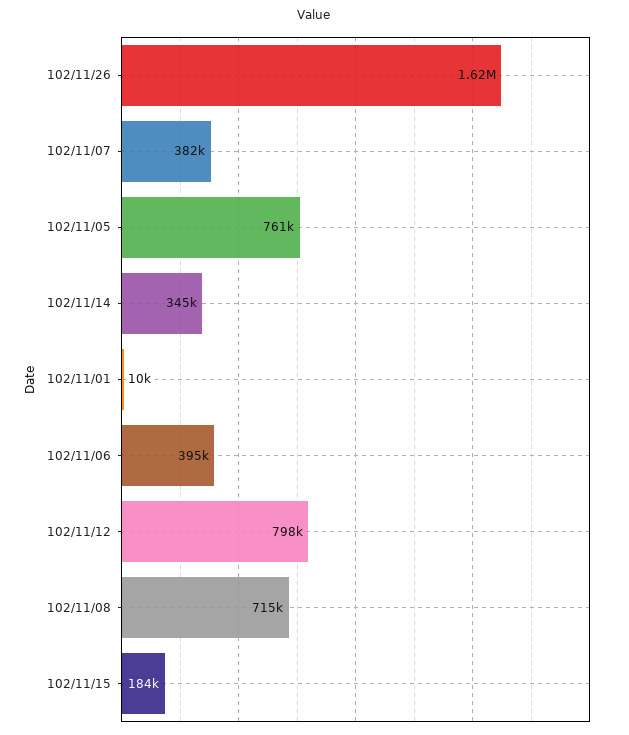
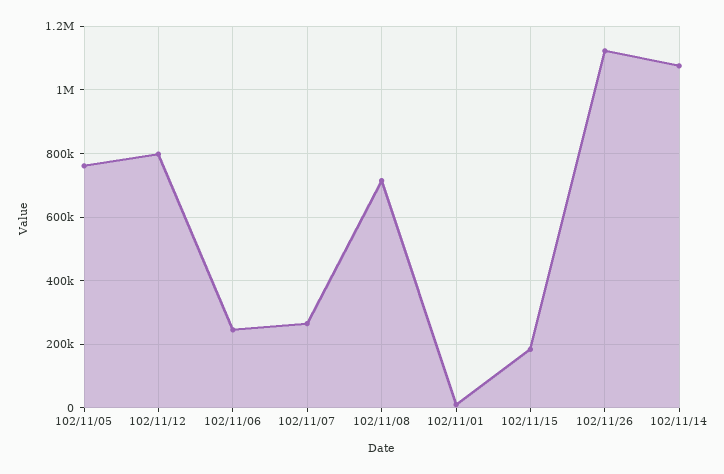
  {
-   "102/11/26": 1620000,
+   "102/11/26": 1120000,
-   "102/11/07": 382000,
+   "102/11/07": 260000,
    "102/11/05": 761000,
-   "102/11/14": 345000,
+   "102/11/14": 1080000,
    "102/11/01": 10000,
-   "102/11/06": 395000,
+   "102/11/06": 240000,
    "102/11/12": 798000,
    "102/11/08": 715000,
    "102/11/15": 184000
  }

